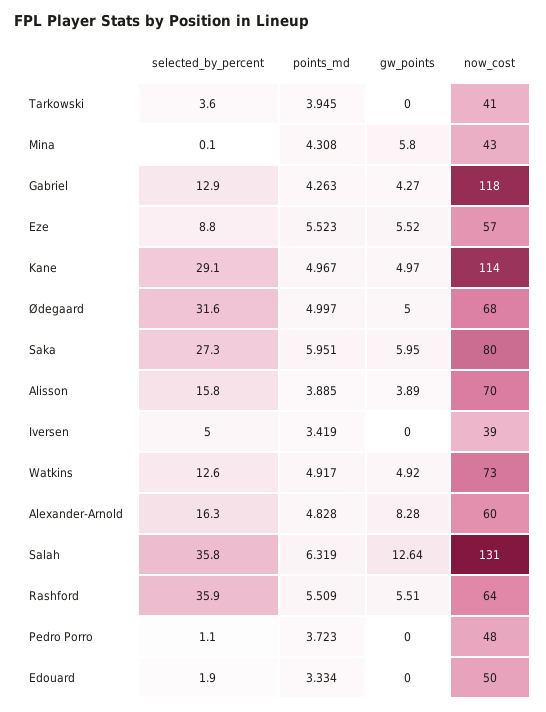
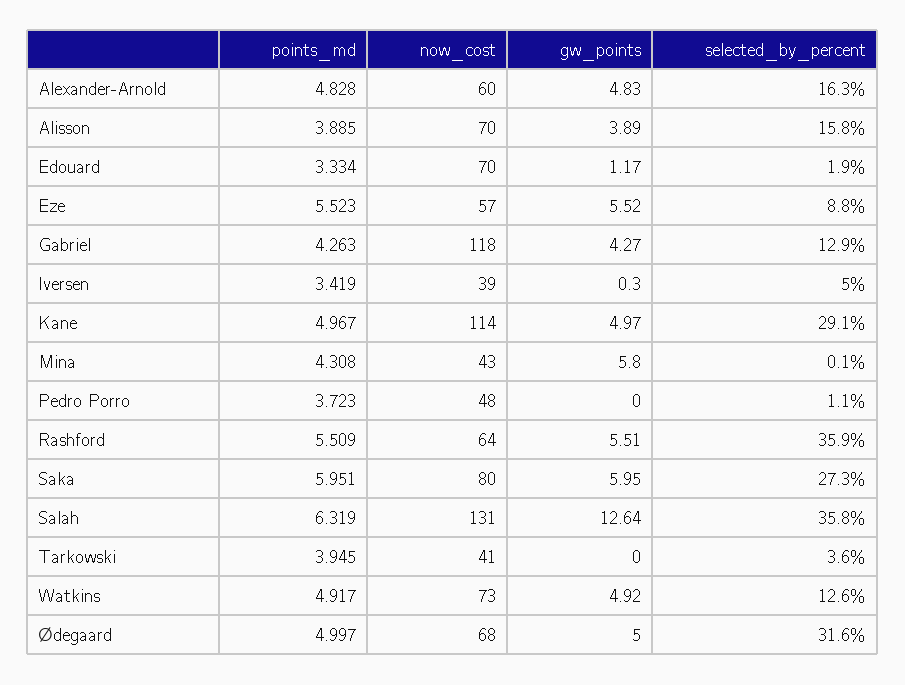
  {
    "selected_by_percent": {
      "Tarkowski": 3.6,
      "Mina": 0.1,
      "Gabriel": 12.9,
      "Eze": 8.8,
      "Kane": 29.1,
      "Ødegaard": 31.6,
      "Saka": 27.3,
      "Alisson": 15.8,
      "Iversen": 5,
      "Watkins": 12.6,
      "Alexander-Arnold": 16.3,
      "Salah": 35.8,
      "Rashford": 35.9,
      "Pedro Porro": 1.1,
      "Edouard": 1.9
    },
    "points_md": {
      "Tarkowski": 3.945,
      "Mina": 4.308,
      "Gabriel": 4.263,
      "Eze": 5.523,
      "Kane": 4.967,
      "Ødegaard": 4.997,
      "Saka": 5.951,
      "Alisson": 3.885,
      "Iversen": 3.419,
      "Watkins": 4.917,
      "Alexander-Arnold": 4.828,
      "Salah": 6.319,
      "Rashford": 5.509,
      "Pedro Porro": 3.723,
      "Edouard": 3.334
    },
    "gw_points": {
      "Tarkowski": 0,
      "Mina": 5.8,
      "Gabriel": 4.27,
      "Eze": 5.52,
      "Kane": 4.97,
      "Ødegaard": 5,
      "Saka": 5.95,
      "Alisson": 3.89,
-     "Iversen": 0,
+     "Iversen": 0.3,
      "Watkins": 4.92,
-     "Alexander-Arnold": 8.28,
+     "Alexander-Arnold": 4.83,
      "Salah": 12.64,
      "Rashford": 5.51,
      "Pedro Porro": 0,
-     "Edouard": 0
+     "Edouard": 1.17
    },
    "now_cost": {
      "Tarkowski": 41,
      "Mina": 43,
      "Gabriel": 118,
      "Eze": 57,
      "Kane": 114,
      "Ødegaard": 68,
      "Saka": 80,
      "Alisson": 70,
      "Iversen": 39,
      "Watkins": 73,
      "Alexander-Arnold": 60,
      "Salah": 131,
      "Rashford": 64,
      "Pedro Porro": 48,
-     "Edouard": 50
+     "Edouard": 70
    }
  }

